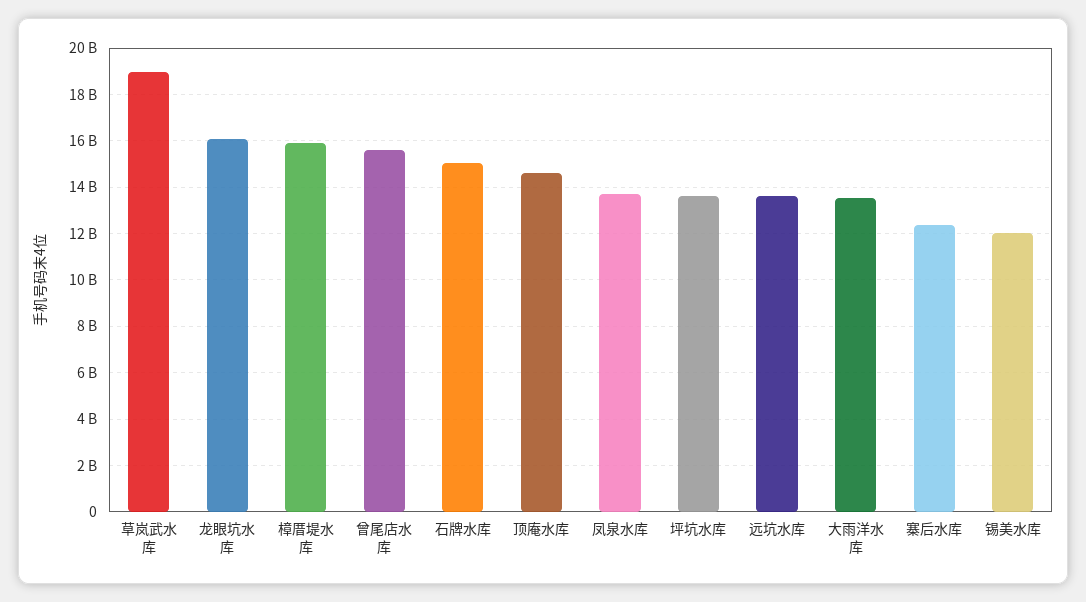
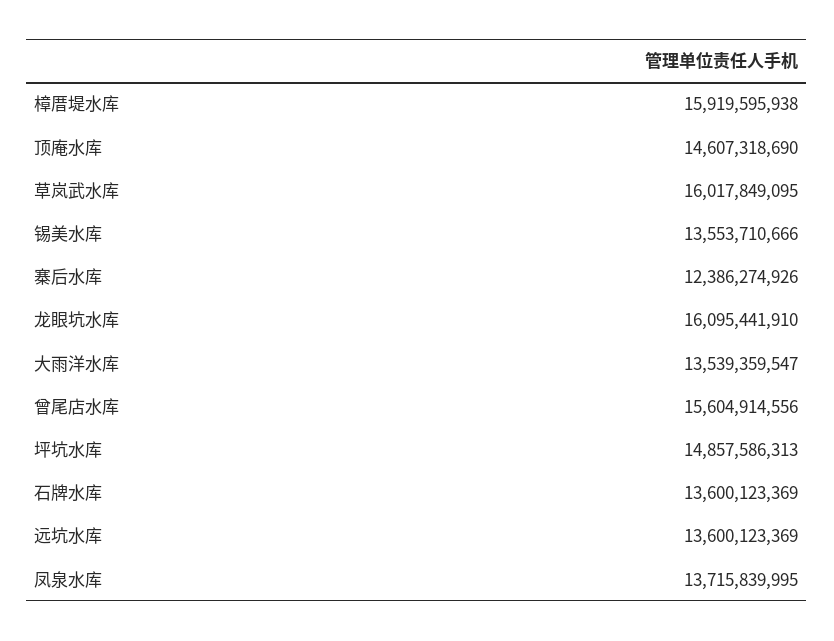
  {
-   "草岚武水库": 19000000000,
+   "草岚武水库": 16017849095,
    "龙眼坑水库": 16095441910,
    "樟厝堤水库": 15919595938,
    "曾尾店水库": 15604914556,
-   "石牌水库": 15000000000,
+   "石牌水库": 13600123369,
    "顶庵水库": 14607318690,
    "凤泉水库": 13715839995,
-   "坪坑水库": 13500000000,
+   "坪坑水库": 14857586313,
    "远坑水库": 13600123369,
    "大雨洋水库": 13539359547,
    "寨后水库": 12386274926,
-   "锡美水库": 12000000000
+   "锡美水库": 13553710666
  }

